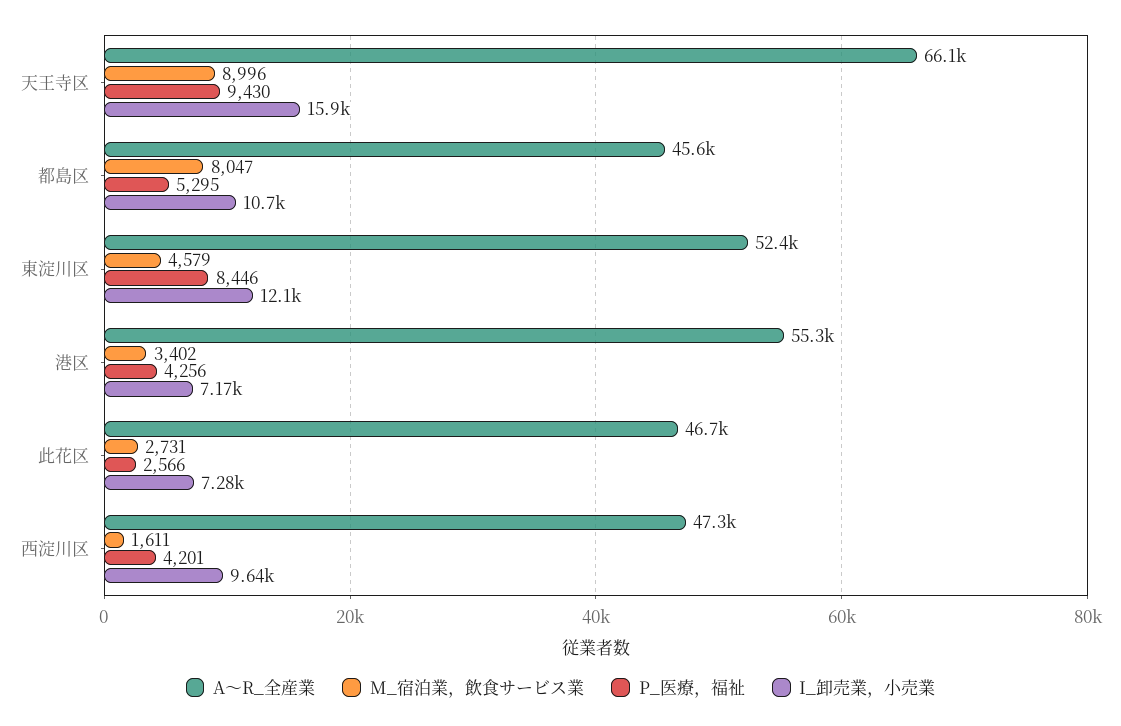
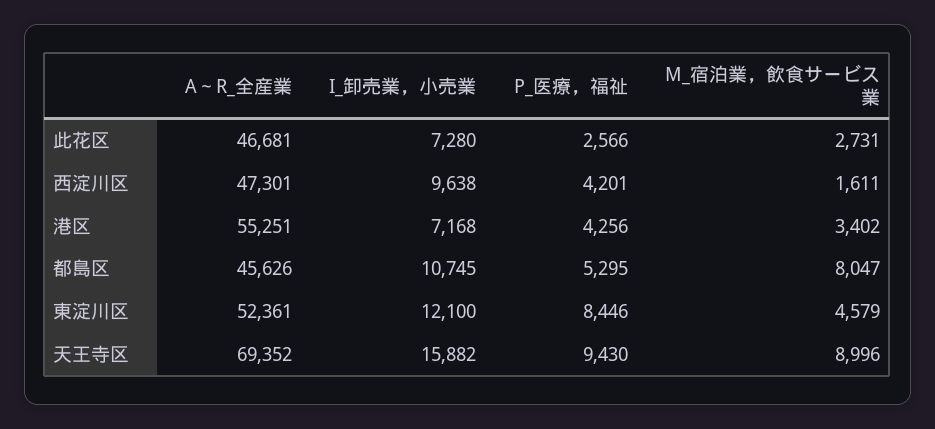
  {
    "A～R_全産業": {
-     "天王寺区": 66100,
+     "天王寺区": 69352,
      "都島区": 45626,
      "東淀川区": 52361,
      "港区": 55251,
      "此花区": 46681,
      "西淀川区": 47301
    },
    "M_宿泊業，飲食サービス業": {
      "天王寺区": 8996,
      "都島区": 8047,
      "東淀川区": 4579,
      "港区": 3402,
      "此花区": 2731,
      "西淀川区": 1611
    },
    "P_医療，福祉": {
      "天王寺区": 9430,
      "都島区": 5295,
      "東淀川区": 8446,
      "港区": 4256,
      "此花区": 2566,
      "西淀川区": 4201
    },
    "I_卸売業，小売業": {
      "天王寺区": 15882,
      "都島区": 10745,
      "東淀川区": 12100,
      "港区": 7168,
      "此花区": 7280,
      "西淀川区": 9638
    }
  }

